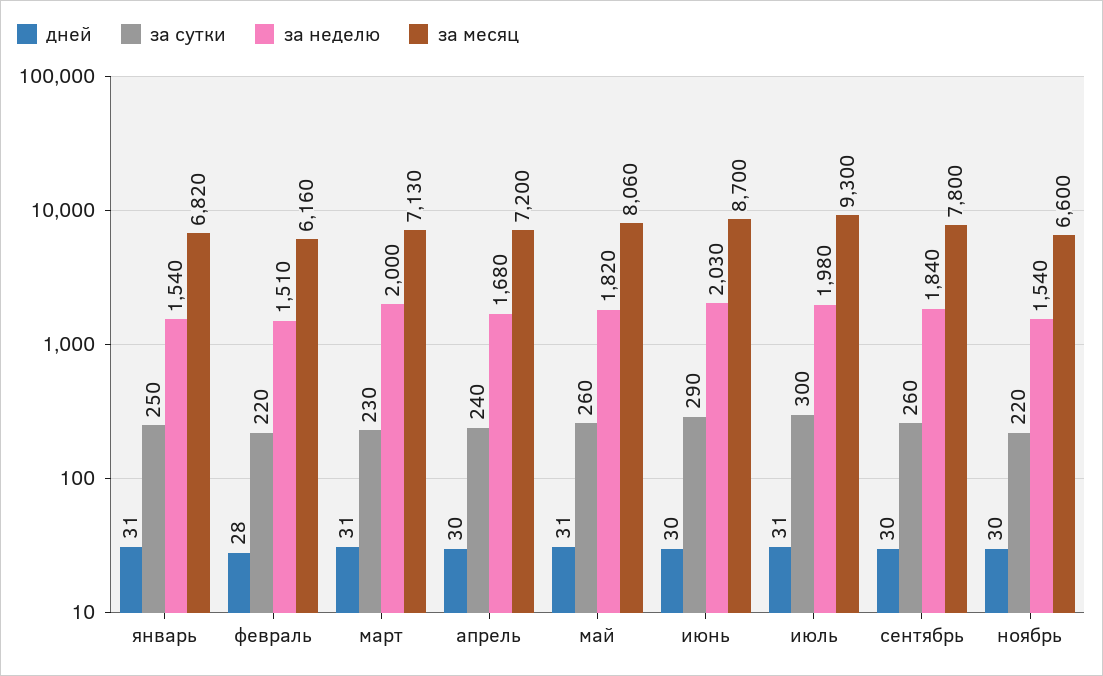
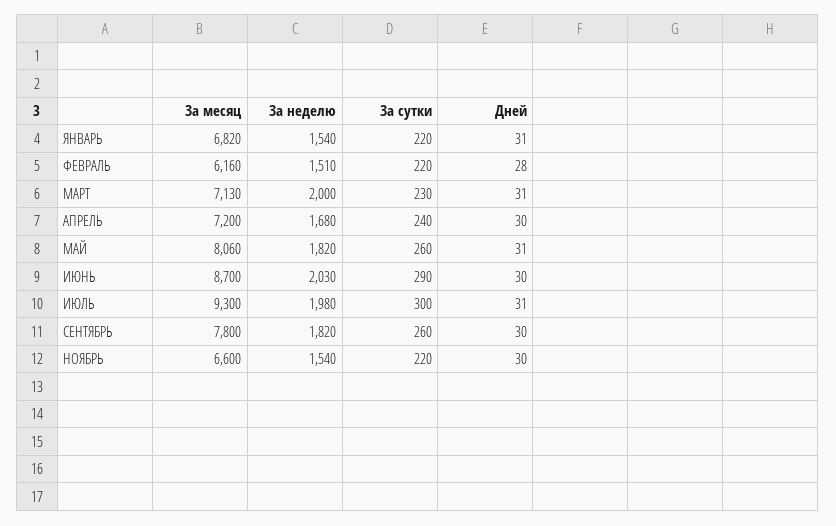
  {
    "дней": {
      "январь": 31,
      "февраль": 28,
      "март": 31,
      "апрель": 30,
      "май": 31,
      "июнь": 30,
      "июль": 31,
      "сентябрь": 30,
      "ноябрь": 30
    },
    "за сутки": {
-     "январь": 250,
+     "январь": 220,
      "февраль": 220,
      "март": 230,
      "апрель": 240,
      "май": 260,
      "июнь": 290,
      "июль": 300,
      "сентябрь": 260,
      "ноябрь": 220
    },
    "за неделю": {
      "январь": 1540,
      "февраль": 1510,
      "март": 2000,
      "апрель": 1680,
      "май": 1820,
      "июнь": 2030,
      "июль": 1980,
-     "сентябрь": 1840,
+     "сентябрь": 1820,
      "ноябрь": 1540
    },
    "за месяц": {
      "январь": 6820,
      "февраль": 6160,
      "март": 7130,
      "апрель": 7200,
      "май": 8060,
      "июнь": 8700,
      "июль": 9300,
      "сентябрь": 7800,
      "ноябрь": 6600
    }
  }

